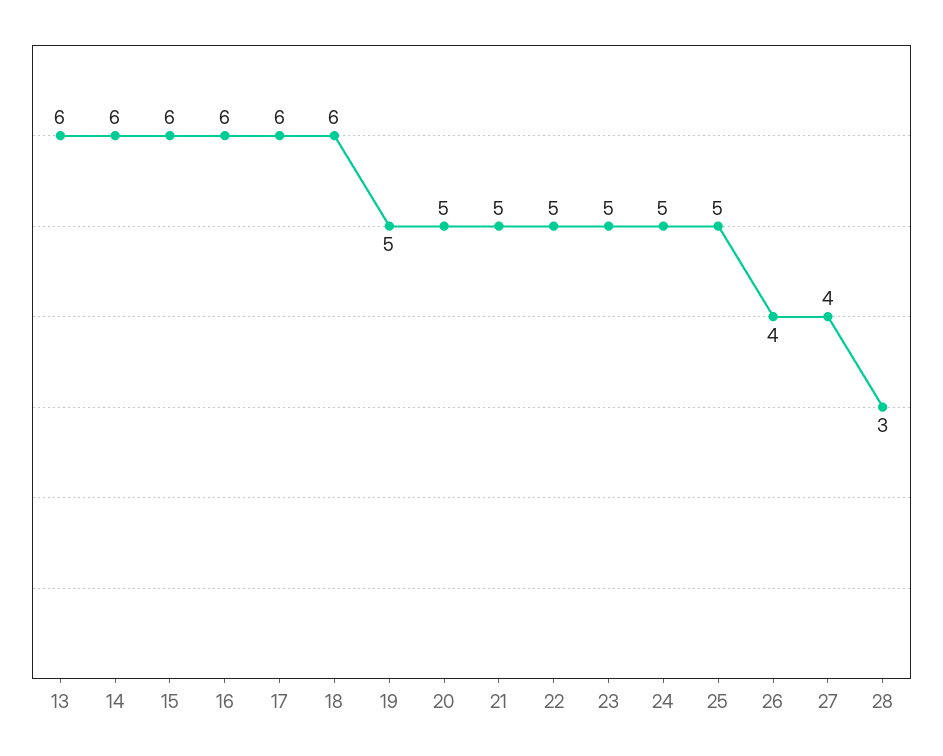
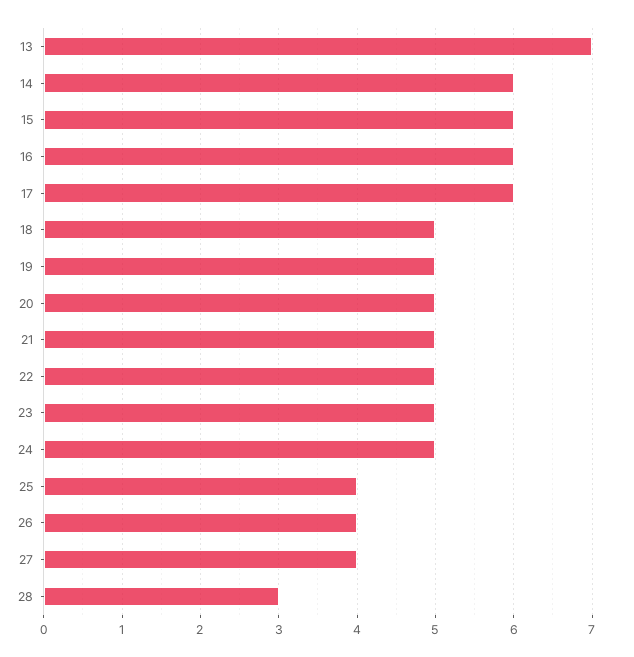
  {
-   "13": 6,
+   "13": 7,
    "14": 6,
    "15": 6,
    "16": 6,
    "17": 6,
-   "18": 6,
+   "18": 5,
    "19": 5,
    "20": 5,
    "21": 5,
    "22": 5,
    "23": 5,
    "24": 5,
-   "25": 5,
+   "25": 4,
    "26": 4,
    "27": 4,
    "28": 3
  }

